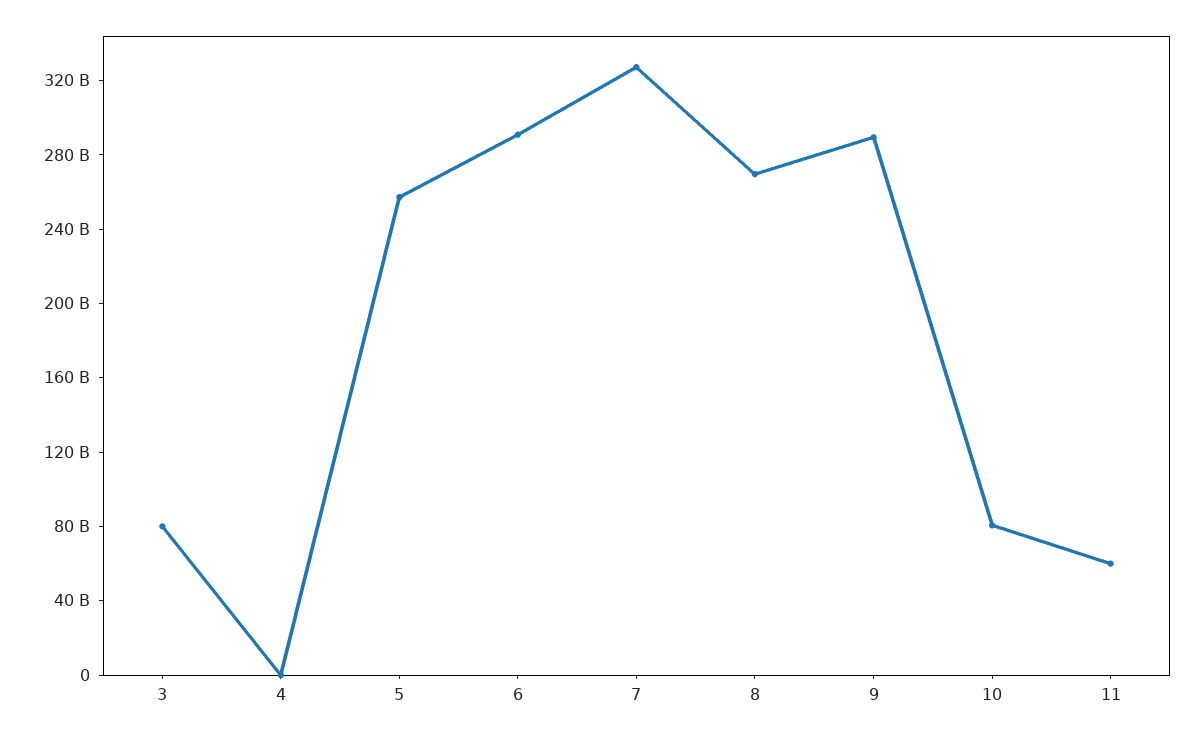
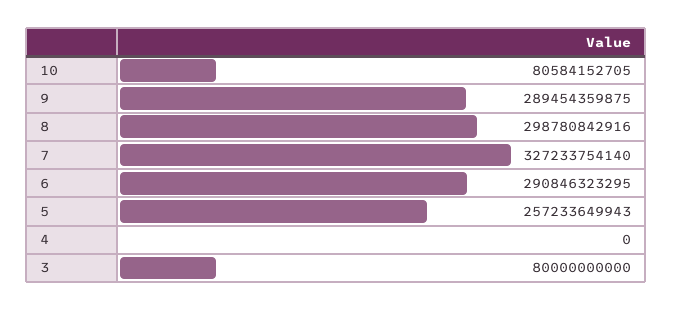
  {
    "3": 80000000000,
    "4": 0,
    "5": 257233649943,
    "6": 290846323295,
    "7": 327233754140,
-   "8": 270000000000,
+   "8": 298780842916,
    "9": 289454359875,
-   "10": 80584152705,
+   "10": 80584152705
-   "11": 60000000000
  }

